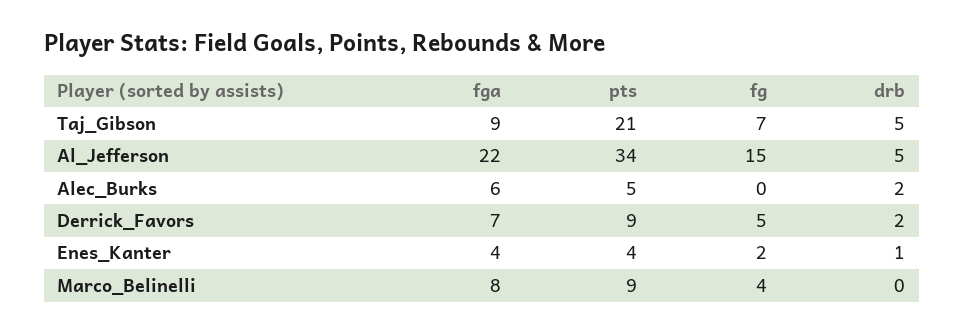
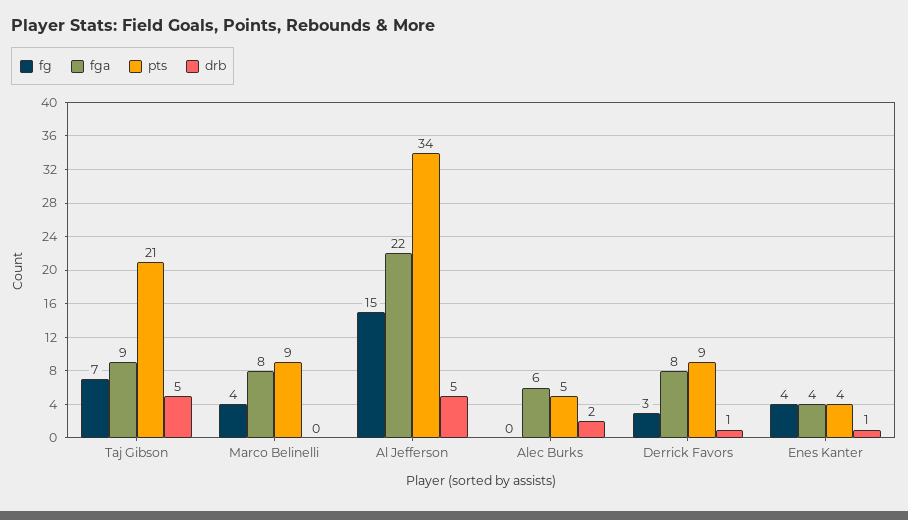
  {
    "fga": {
      "Taj_Gibson": 9,
      "Al_Jefferson": 22,
      "Alec_Burks": 6,
-     "Derrick_Favors": 7,
+     "Derrick_Favors": 8,
      "Enes_Kanter": 4,
      "Marco_Belinelli": 8
    },
    "pts": {
      "Taj_Gibson": 21,
      "Al_Jefferson": 34,
      "Alec_Burks": 5,
      "Derrick_Favors": 9,
      "Enes_Kanter": 4,
      "Marco_Belinelli": 9
    },
    "fg": {
      "Taj_Gibson": 7,
      "Al_Jefferson": 15,
      "Alec_Burks": 0,
-     "Derrick_Favors": 5,
+     "Derrick_Favors": 3,
-     "Enes_Kanter": 2,
+     "Enes_Kanter": 4,
      "Marco_Belinelli": 4
    },
    "drb": {
      "Taj_Gibson": 5,
      "Al_Jefferson": 5,
      "Alec_Burks": 2,
-     "Derrick_Favors": 2,
+     "Derrick_Favors": 1,
      "Enes_Kanter": 1,
      "Marco_Belinelli": 0
    }
  }

